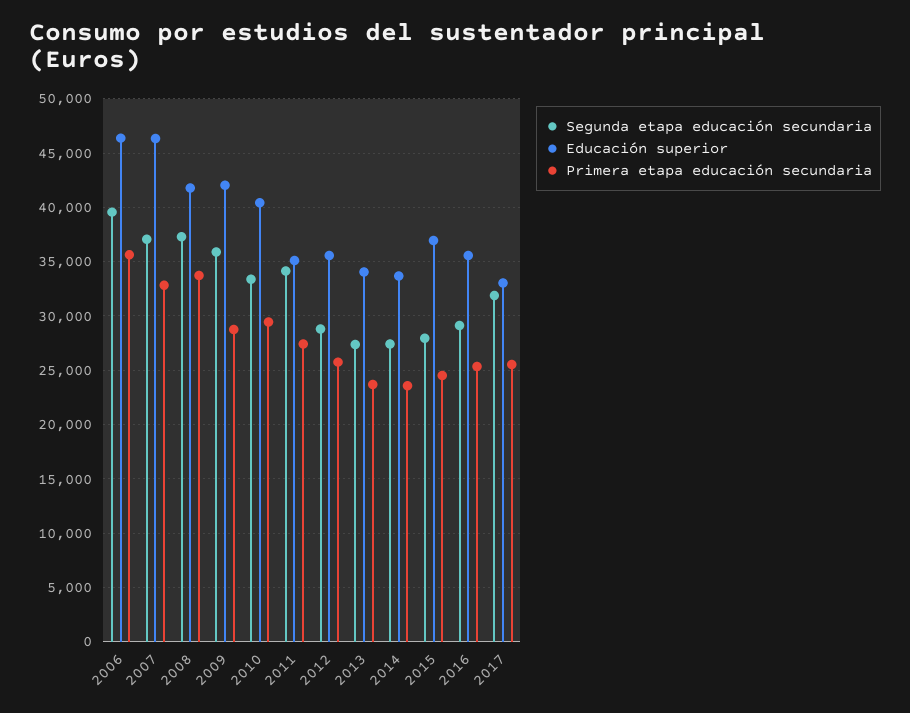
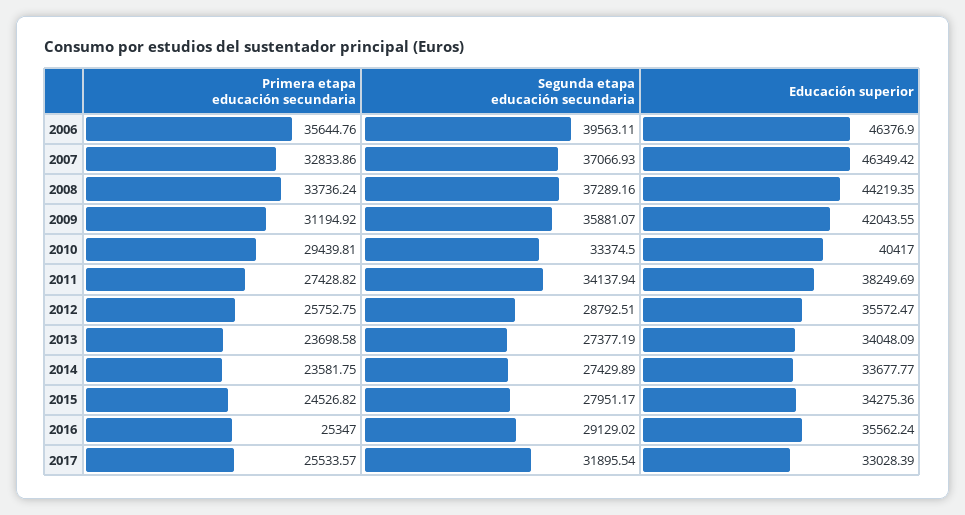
  {
    "Segunda etapa educación secundaria": {
      "2006": 39563.11,
      "2007": 37066.93,
      "2008": 37289.16,
      "2009": 35881.07,
      "2010": 33374.5,
      "2011": 34137.94,
      "2012": 28792.51,
      "2013": 27377.19,
      "2014": 27429.89,
      "2015": 27951.17,
      "2016": 29129.02,
      "2017": 31895.54
    },
    "Educación superior": {
      "2006": 46376.9,
      "2007": 46349.42,
-     "2008": 42000,
+     "2008": 44219.35,
      "2009": 42043.55,
      "2010": 40417,
-     "2011": 35000,
+     "2011": 38249.69,
      "2012": 35572.47,
      "2013": 34048.09,
      "2014": 33677.77,
-     "2015": 37000,
+     "2015": 34275.36,
      "2016": 35562.24,
      "2017": 33028.39
    },
    "Primera etapa educación secundaria": {
      "2006": 35644.76,
      "2007": 32833.86,
      "2008": 33736.24,
-     "2009": 29000,
+     "2009": 31194.92,
      "2010": 29439.81,
      "2011": 27428.82,
      "2012": 25752.75,
      "2013": 23698.58,
      "2014": 23581.75,
      "2015": 24526.82,
      "2016": 25347,
      "2017": 25533.57
    }
  }

